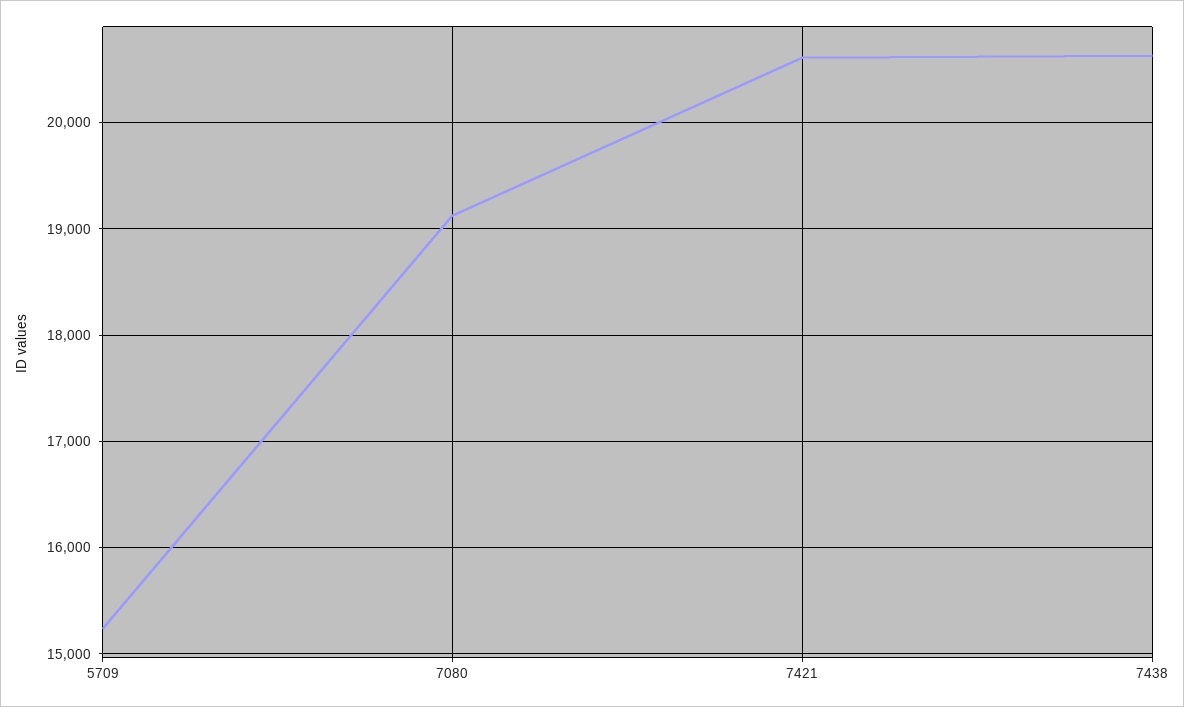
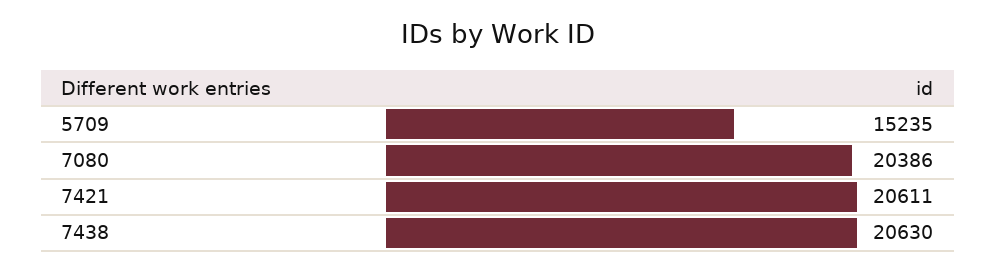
  {
    "5709": 15235,
-   "7080": 19100,
+   "7080": 20386,
    "7421": 20611,
    "7438": 20630
  }

